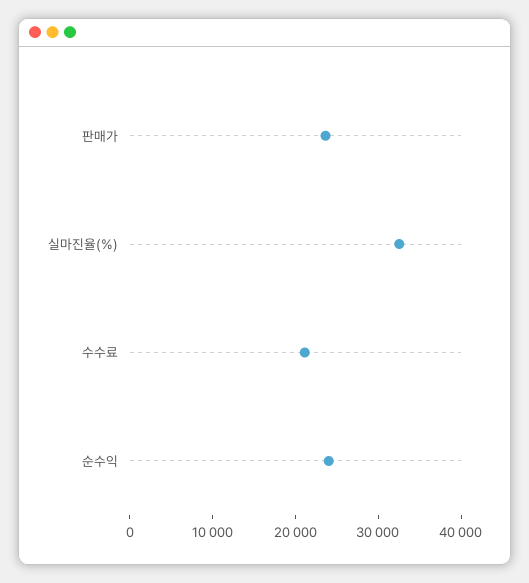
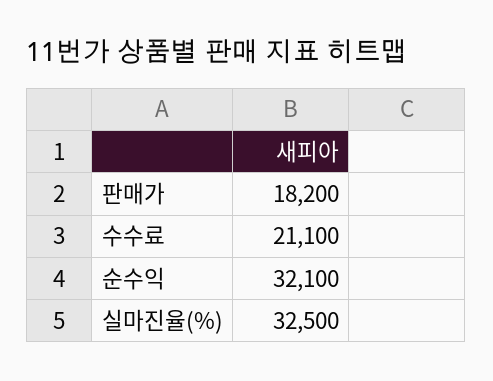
  {
-   "판매가": 24000,
+   "판매가": 18200,
    "실마진율(%)": 32500,
    "수수료": 21100,
-   "순수익": 24000
+   "순수익": 32100
  }

